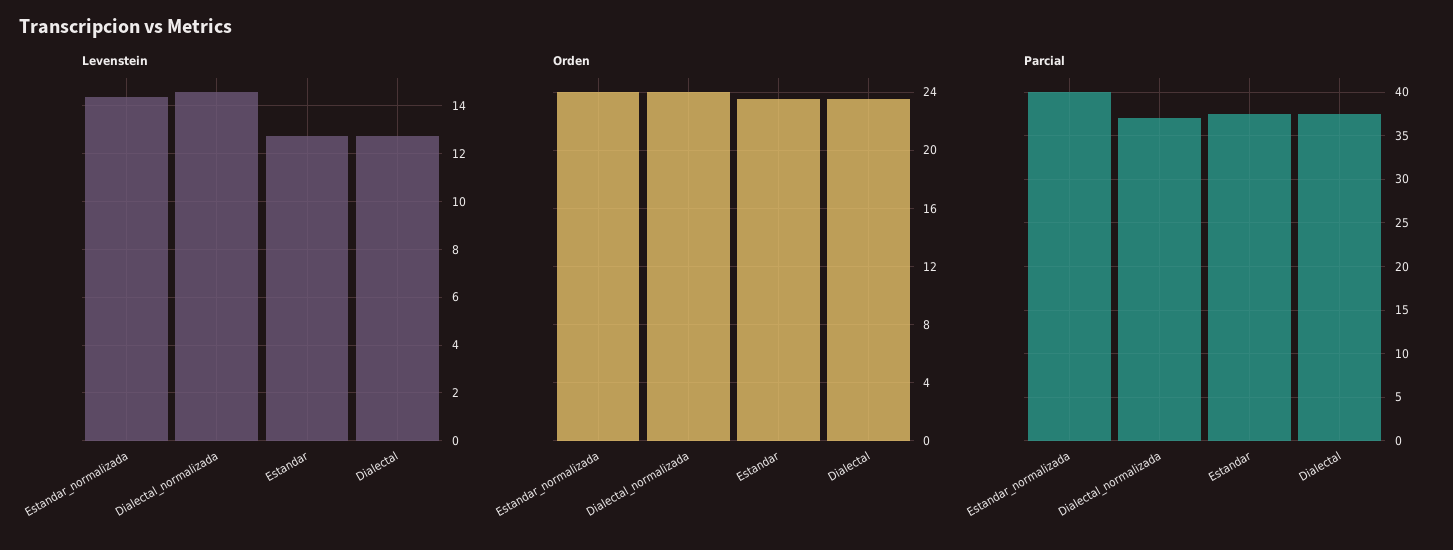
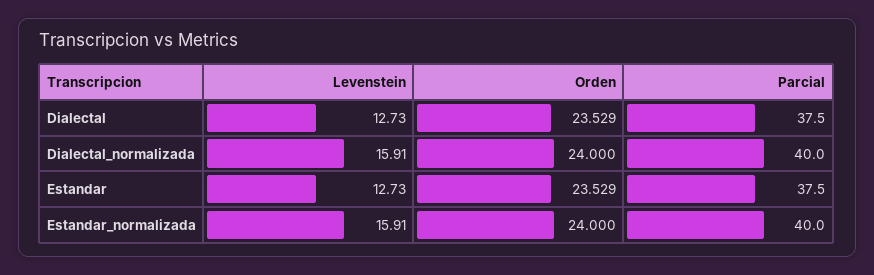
  {
    "Levenstein": {
-     "Estandar_normalizada": 14.5,
+     "Estandar_normalizada": 15.91,
-     "Dialectal_normalizada": 14.5,
+     "Dialectal_normalizada": 15.91,
      "Estandar": 12.73,
      "Dialectal": 12.73
    },
    "Orden": {
      "Estandar_normalizada": 24,
      "Dialectal_normalizada": 24,
      "Estandar": 23.529,
      "Dialectal": 23.529
    },
    "Parcial": {
      "Estandar_normalizada": 40,
-     "Dialectal_normalizada": 37,
+     "Dialectal_normalizada": 40,
      "Estandar": 37.5,
      "Dialectal": 37.5
    }
  }

